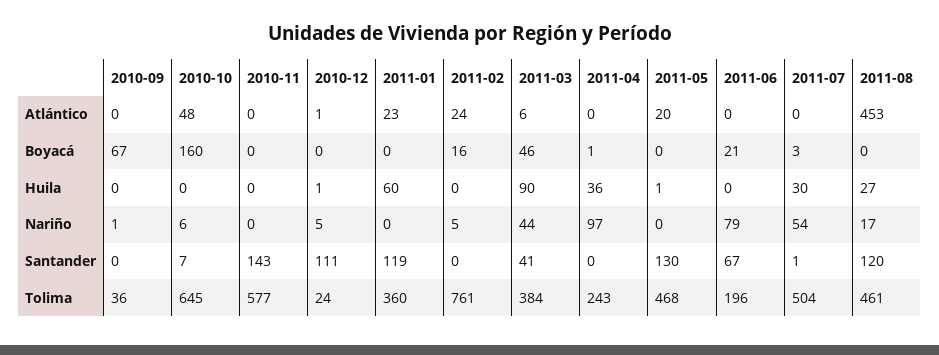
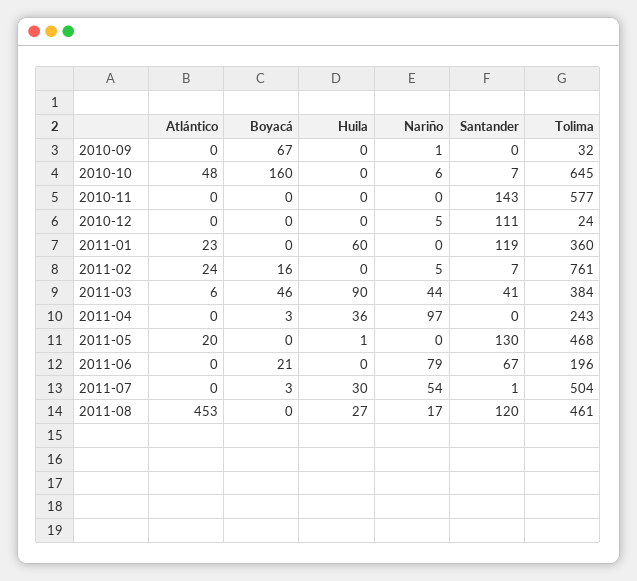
  {
    "2010-09": {
      "Atlántico": 0,
      "Boyacá": 67,
      "Huila": 0,
      "Nariño": 1,
      "Santander": 0,
-     "Tolima": 36
+     "Tolima": 32
    },
    "2010-10": {
      "Atlántico": 48,
      "Boyacá": 160,
      "Huila": 0,
      "Nariño": 6,
      "Santander": 7,
      "Tolima": 645
    },
    "2010-11": {
      "Atlántico": 0,
      "Boyacá": 0,
      "Huila": 0,
      "Nariño": 0,
      "Santander": 143,
      "Tolima": 577
    },
    "2010-12": {
-     "Atlántico": 1,
+     "Atlántico": 0,
      "Boyacá": 0,
-     "Huila": 1,
+     "Huila": 0,
      "Nariño": 5,
      "Santander": 111,
      "Tolima": 24
    },
    "2011-01": {
      "Atlántico": 23,
      "Boyacá": 0,
      "Huila": 60,
      "Nariño": 0,
      "Santander": 119,
      "Tolima": 360
    },
    "2011-02": {
      "Atlántico": 24,
      "Boyacá": 16,
      "Huila": 0,
      "Nariño": 5,
-     "Santander": 0,
+     "Santander": 7,
      "Tolima": 761
    },
    "2011-03": {
      "Atlántico": 6,
      "Boyacá": 46,
      "Huila": 90,
      "Nariño": 44,
      "Santander": 41,
      "Tolima": 384
    },
    "2011-04": {
      "Atlántico": 0,
-     "Boyacá": 1,
+     "Boyacá": 3,
      "Huila": 36,
      "Nariño": 97,
      "Santander": 0,
      "Tolima": 243
    },
    "2011-05": {
      "Atlántico": 20,
      "Boyacá": 0,
      "Huila": 1,
      "Nariño": 0,
      "Santander": 130,
      "Tolima": 468
    },
    "2011-06": {
      "Atlántico": 0,
      "Boyacá": 21,
      "Huila": 0,
      "Nariño": 79,
      "Santander": 67,
      "Tolima": 196
    },
    "2011-07": {
      "Atlántico": 0,
      "Boyacá": 3,
      "Huila": 30,
      "Nariño": 54,
      "Santander": 1,
      "Tolima": 504
    },
    "2011-08": {
      "Atlántico": 453,
      "Boyacá": 0,
      "Huila": 27,
      "Nariño": 17,
      "Santander": 120,
      "Tolima": 461
    }
  }

